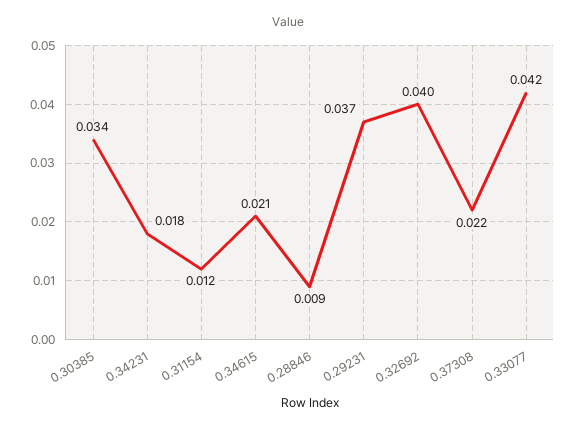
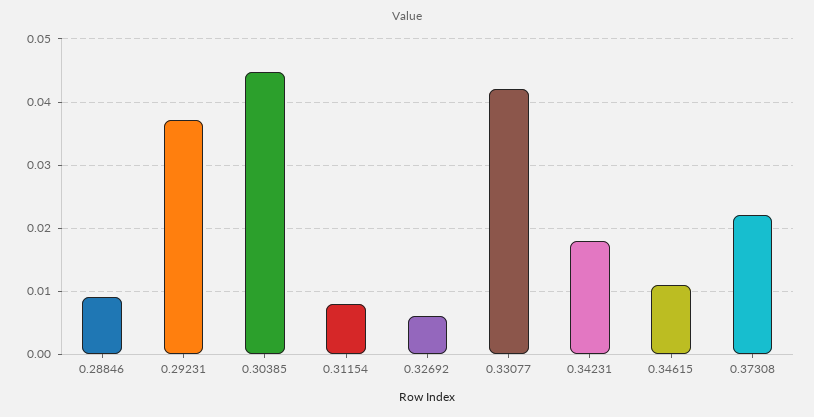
  {
-   "0.30385": 0.034,
+   "0.30385": 0.045,
    "0.34231": 0.018,
-   "0.31154": 0.012,
+   "0.31154": 0.008,
-   "0.34615": 0.021,
+   "0.34615": 0.011,
    "0.28846": 0.009,
    "0.29231": 0.037,
-   "0.32692": 0.04,
+   "0.32692": 0.006,
    "0.37308": 0.022,
    "0.33077": 0.042
  }

